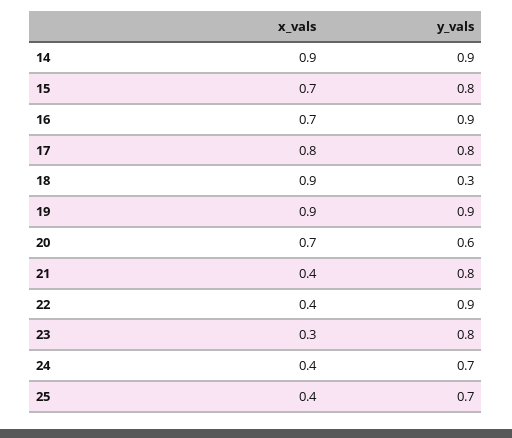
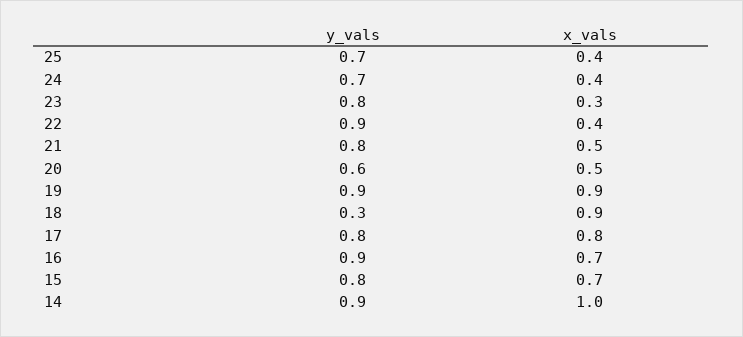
  {
    "x_vals": {
-     "14": 0.9,
+     "14": 1,
      "15": 0.7,
      "16": 0.7,
      "17": 0.8,
      "18": 0.9,
      "19": 0.9,
-     "20": 0.7,
+     "20": 0.5,
-     "21": 0.4,
+     "21": 0.5,
      "22": 0.4,
      "23": 0.3,
      "24": 0.4,
      "25": 0.4
    },
    "y_vals": {
      "14": 0.9,
      "15": 0.8,
      "16": 0.9,
      "17": 0.8,
      "18": 0.3,
      "19": 0.9,
      "20": 0.6,
      "21": 0.8,
      "22": 0.9,
      "23": 0.8,
      "24": 0.7,
      "25": 0.7
    }
  }

